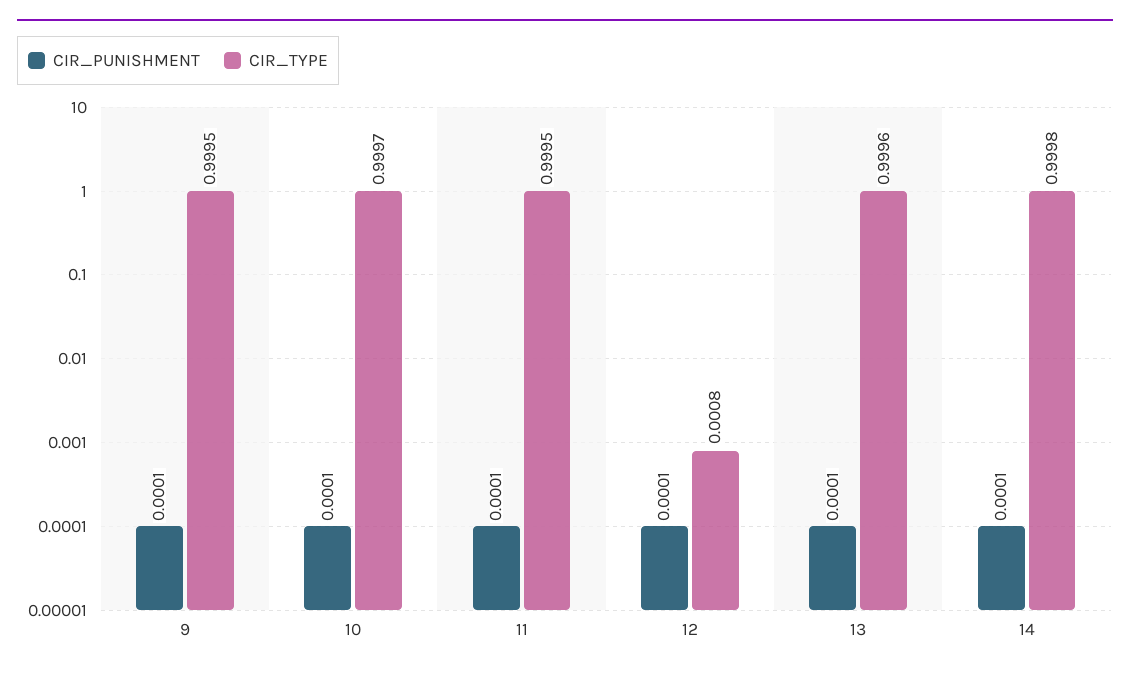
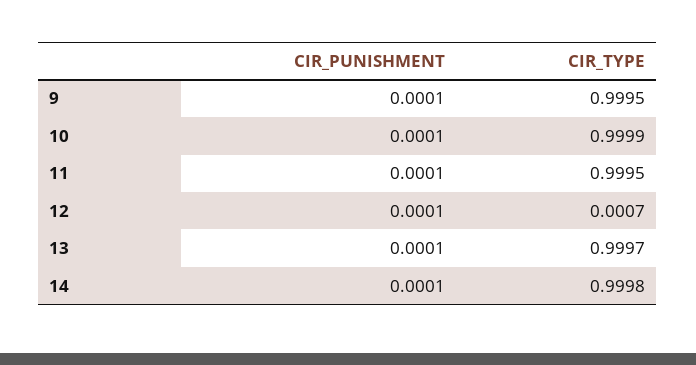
  {
    "CIR_PUNISHMENT": {
      "9": 0.0001,
      "10": 0.0001,
      "11": 0.0001,
      "12": 0.0001,
      "13": 0.0001,
      "14": 0.0001
    },
    "CIR_TYPE": {
      "9": 0.9995,
-     "10": 0.9997,
+     "10": 0.9999,
      "11": 0.9995,
-     "12": 0.0008,
+     "12": 0.0007,
-     "13": 0.9996,
+     "13": 0.9997,
      "14": 0.9998
    }
  }

